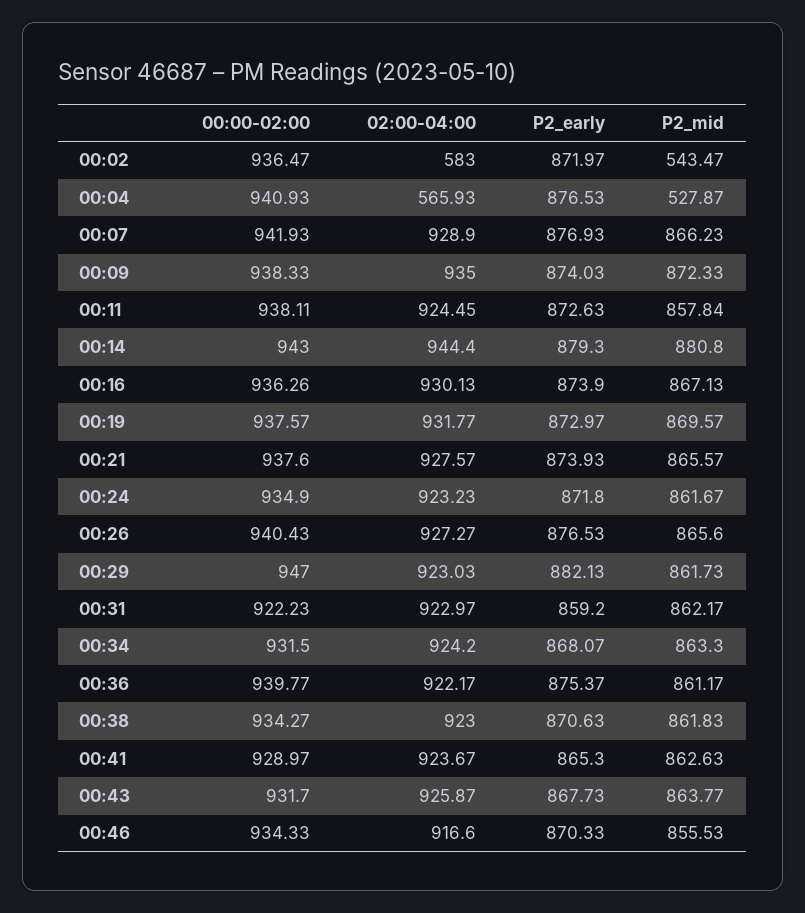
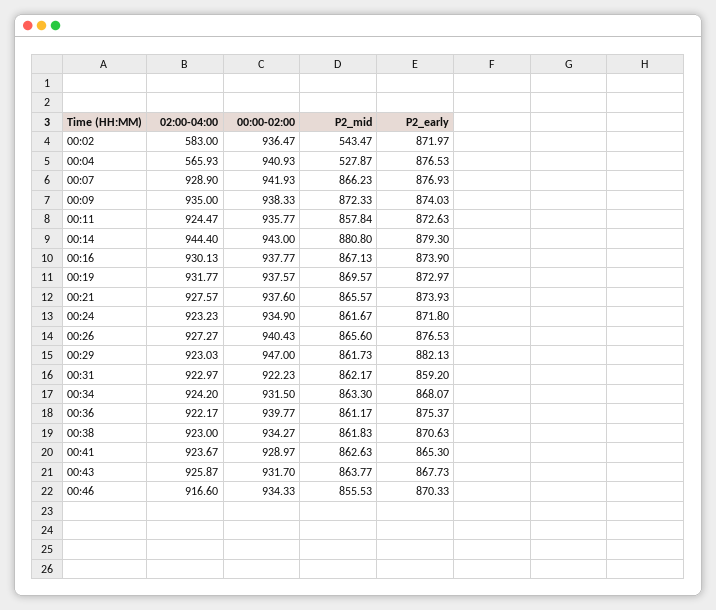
  {
    "00:00-02:00": {
      "00:02": 936.47,
      "00:04": 940.93,
      "00:07": 941.93,
      "00:09": 938.33,
-     "00:11": 938.11,
+     "00:11": 935.77,
      "00:14": 943,
-     "00:16": 936.26,
+     "00:16": 937.77,
      "00:19": 937.57,
      "00:21": 937.6,
      "00:24": 934.9,
      "00:26": 940.43,
      "00:29": 947,
      "00:31": 922.23,
      "00:34": 931.5,
      "00:36": 939.77,
      "00:38": 934.27,
      "00:41": 928.97,
      "00:43": 931.7,
      "00:46": 934.33
    },
    "02:00-04:00": {
      "00:02": 583,
      "00:04": 565.93,
      "00:07": 928.9,
      "00:09": 935,
-     "00:11": 924.45,
+     "00:11": 924.47,
      "00:14": 944.4,
      "00:16": 930.13,
      "00:19": 931.77,
      "00:21": 927.57,
      "00:24": 923.23,
      "00:26": 927.27,
      "00:29": 923.03,
      "00:31": 922.97,
      "00:34": 924.2,
      "00:36": 922.17,
      "00:38": 923,
      "00:41": 923.67,
      "00:43": 925.87,
      "00:46": 916.6
    },
    "P2_early": {
      "00:02": 871.97,
      "00:04": 876.53,
      "00:07": 876.93,
      "00:09": 874.03,
      "00:11": 872.63,
      "00:14": 879.3,
      "00:16": 873.9,
      "00:19": 872.97,
      "00:21": 873.93,
      "00:24": 871.8,
      "00:26": 876.53,
      "00:29": 882.13,
      "00:31": 859.2,
      "00:34": 868.07,
      "00:36": 875.37,
      "00:38": 870.63,
      "00:41": 865.3,
      "00:43": 867.73,
      "00:46": 870.33
    },
    "P2_mid": {
      "00:02": 543.47,
      "00:04": 527.87,
      "00:07": 866.23,
      "00:09": 872.33,
      "00:11": 857.84,
      "00:14": 880.8,
      "00:16": 867.13,
      "00:19": 869.57,
      "00:21": 865.57,
      "00:24": 861.67,
      "00:26": 865.6,
      "00:29": 861.73,
      "00:31": 862.17,
      "00:34": 863.3,
      "00:36": 861.17,
      "00:38": 861.83,
      "00:41": 862.63,
      "00:43": 863.77,
      "00:46": 855.53
    }
  }

